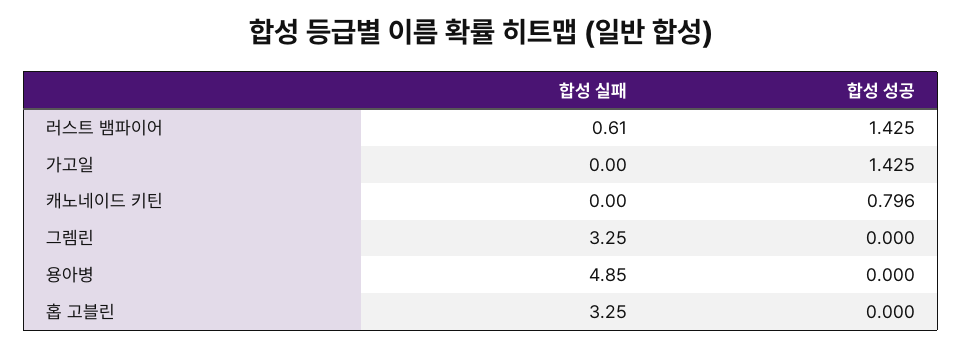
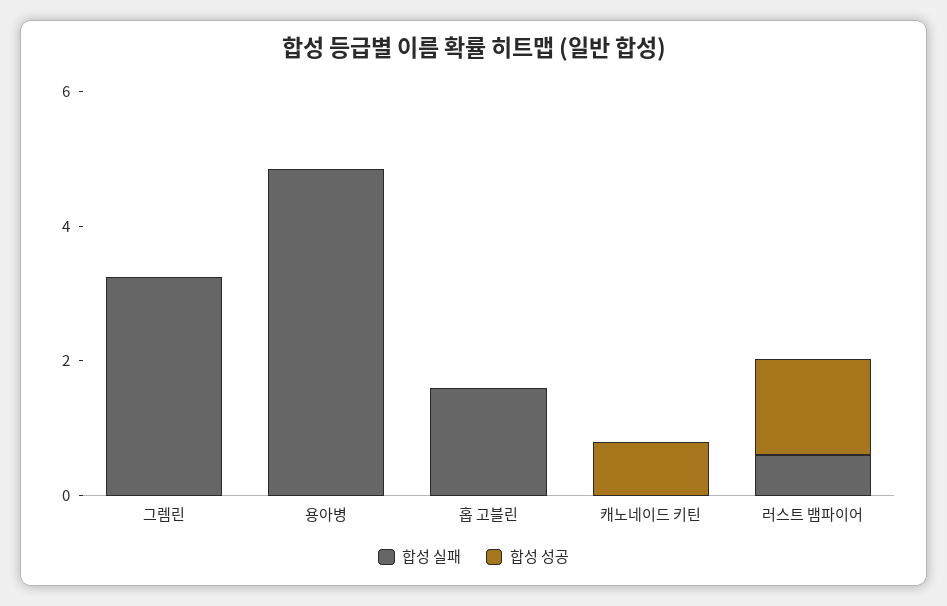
  {
    "합성 실패": {
      "러스트 뱀파이어": 0.61,
-     "가고일": 0,
      "캐노네이드 키틴": 0,
      "그렘린": 3.25,
      "용아병": 4.85,
-     "홉 고블린": 3.25
+     "홉 고블린": 1.5
    },
    "합성 성공": {
      "러스트 뱀파이어": 1.425,
-     "가고일": 1.425,
      "캐노네이드 키틴": 0.796,
      "그렘린": 0,
      "용아병": 0,
      "홉 고블린": 0
    }
  }

